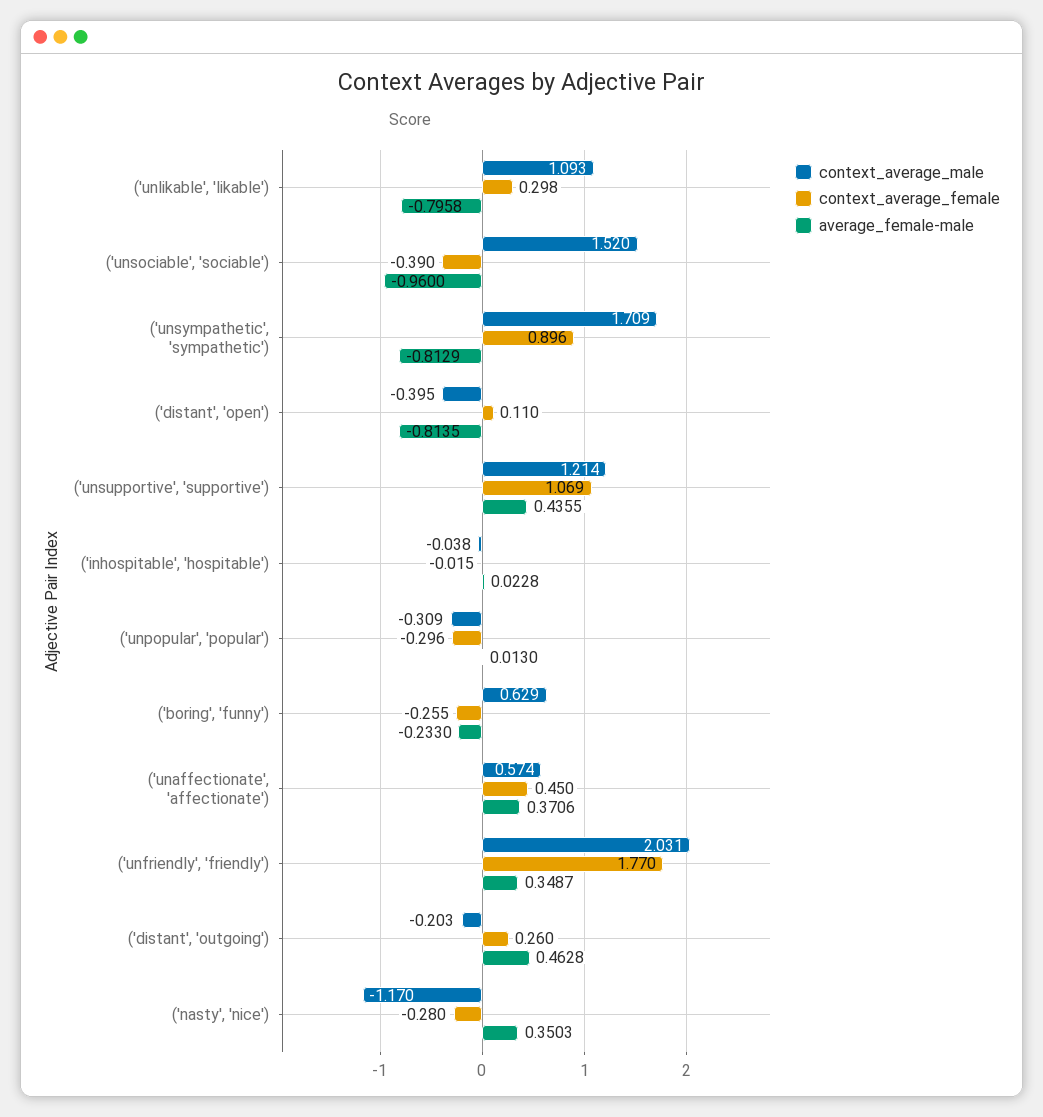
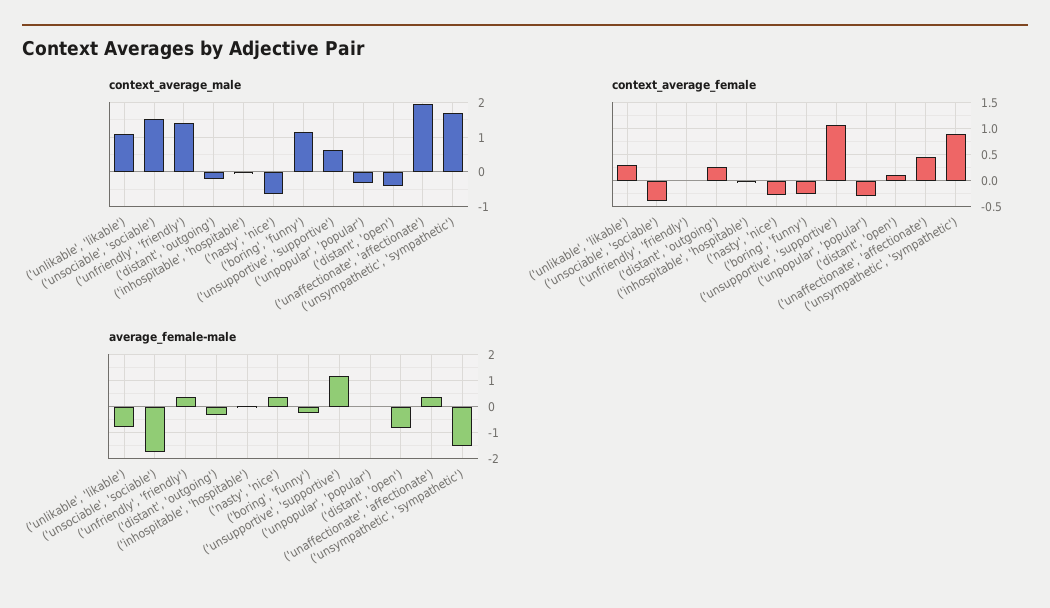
  {
    "context_average_male": {
      "('unlikable', 'likable')": 1.093,
      "('unsociable', 'sociable')": 1.52,
      "('unsympathetic', 'sympathetic')": 1.709,
      "('distant', 'open')": -0.395,
-     "('unsupportive', 'supportive')": 1.214,
+     "('unsupportive', 'supportive')": 0.6,
      "('inhospitable', 'hospitable')": -0.038,
      "('unpopular', 'popular')": -0.309,
-     "('boring', 'funny')": 0.629,
+     "('boring', 'funny')": 1.2,
-     "('unaffectionate', 'affectionate')": 0.574,
+     "('unaffectionate', 'affectionate')": 2,
-     "('unfriendly', 'friendly')": 2.031,
+     "('unfriendly', 'friendly')": 1.4,
      "('distant', 'outgoing')": -0.203,
-     "('nasty', 'nice')": -1.17
+     "('nasty', 'nice')": -0.6
    },
    "context_average_female": {
      "('unlikable', 'likable')": 0.298,
      "('unsociable', 'sociable')": -0.39,
      "('unsympathetic', 'sympathetic')": 0.896,
      "('distant', 'open')": 0.11,
      "('unsupportive', 'supportive')": 1.069,
      "('inhospitable', 'hospitable')": -0.015,
      "('unpopular', 'popular')": -0.296,
      "('boring', 'funny')": -0.255,
      "('unaffectionate', 'affectionate')": 0.45,
-     "('unfriendly', 'friendly')": 1.77,
+     "('unfriendly', 'friendly')": 0,
      "('distant', 'outgoing')": 0.26,
      "('nasty', 'nice')": -0.28
    },
    "average_female-male": {
      "('unlikable', 'likable')": -0.7958,
-     "('unsociable', 'sociable')": -0.96,
+     "('unsociable', 'sociable')": -1.75,
-     "('unsympathetic', 'sympathetic')": -0.8129,
+     "('unsympathetic', 'sympathetic')": -1.5,
      "('distant', 'open')": -0.8135,
-     "('unsupportive', 'supportive')": 0.4355,
+     "('unsupportive', 'supportive')": 1.25,
      "('inhospitable', 'hospitable')": 0.0228,
      "('unpopular', 'popular')": 0.013,
      "('boring', 'funny')": -0.233,
      "('unaffectionate', 'affectionate')": 0.3706,
      "('unfriendly', 'friendly')": 0.3487,
-     "('distant', 'outgoing')": 0.4628,
+     "('distant', 'outgoing')": -0.25,
      "('nasty', 'nice')": 0.3503
    }
  }

